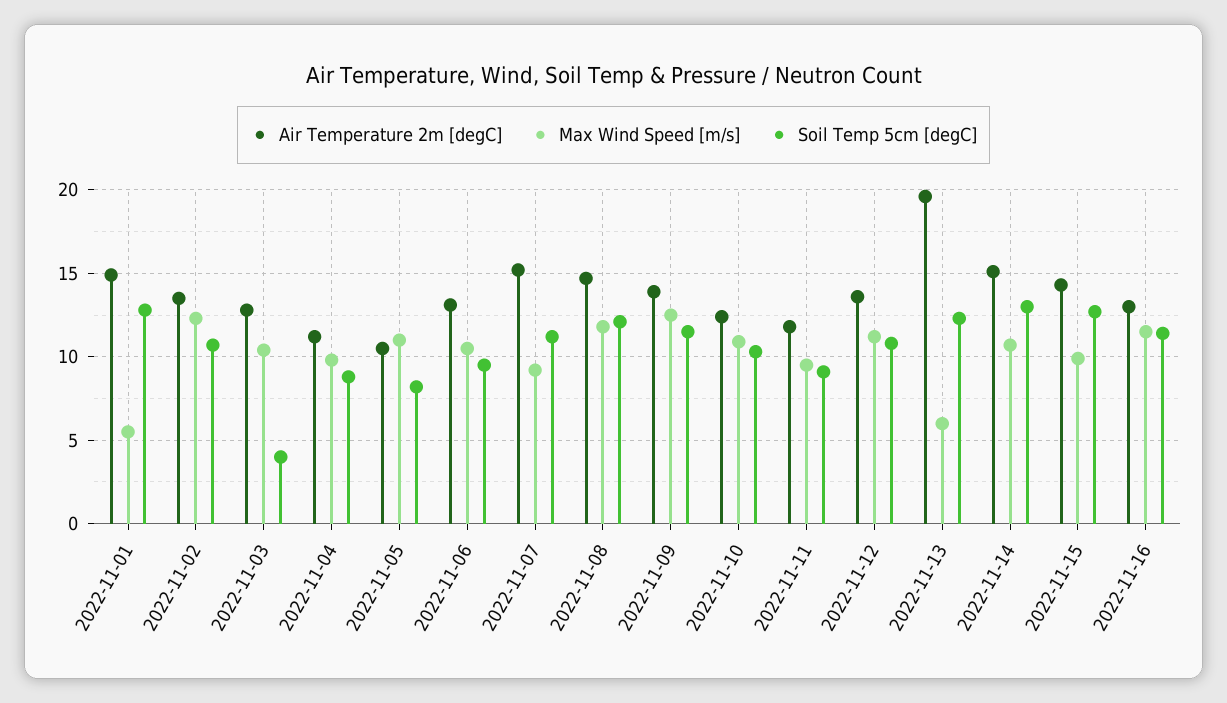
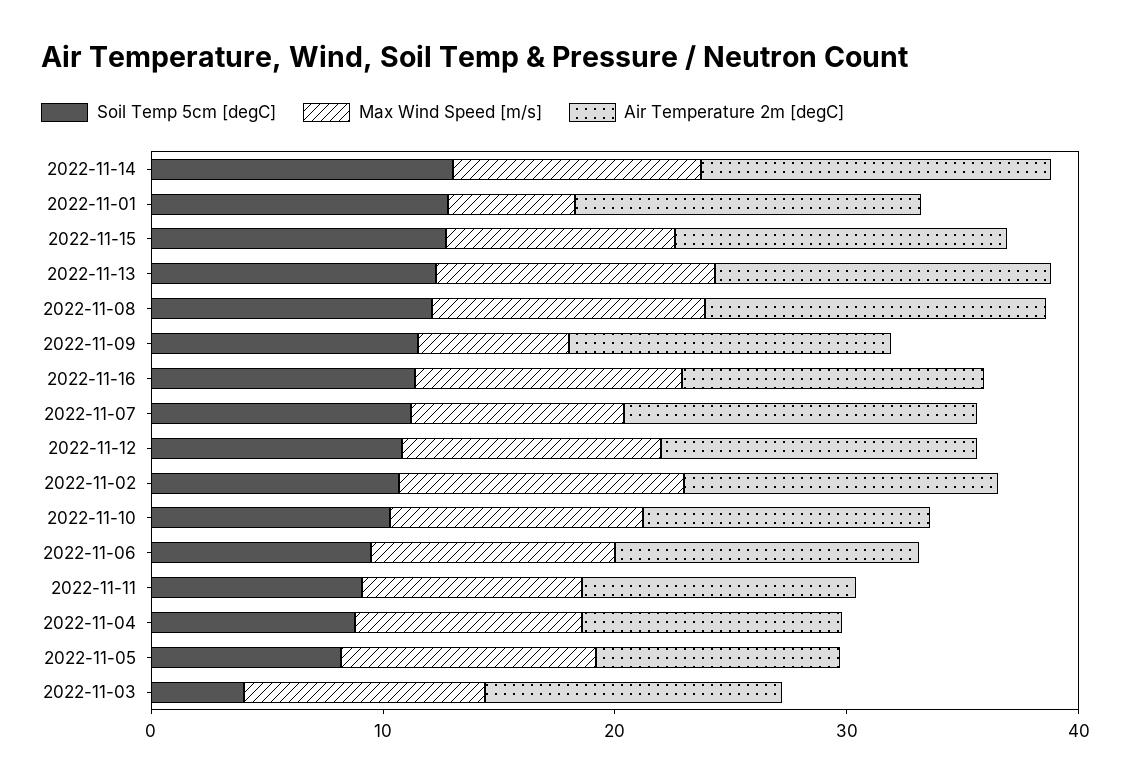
  {
    "Air Temperature 2m [degC]": {
      "2022-11-01": 15,
      "2022-11-02": 13.5,
      "2022-11-03": 13,
      "2022-11-04": 11,
      "2022-11-05": 10.5,
      "2022-11-06": 13,
      "2022-11-07": 15,
      "2022-11-08": 14.5,
      "2022-11-09": 14,
      "2022-11-10": 12.5,
      "2022-11-11": 12,
      "2022-11-12": 13.5,
-     "2022-11-13": 19.5,
+     "2022-11-13": 14,
      "2022-11-14": 15,
      "2022-11-15": 14.5,
      "2022-11-16": 13
    },
    "Max Wind Speed [m/s]": {
      "2022-11-01": 5.5,
      "2022-11-02": 12.5,
      "2022-11-03": 10.5,
      "2022-11-04": 10,
      "2022-11-05": 11,
      "2022-11-06": 10.5,
      "2022-11-07": 9,
      "2022-11-08": 12,
-     "2022-11-09": 12.5,
+     "2022-11-09": 6,
      "2022-11-10": 11,
      "2022-11-11": 9.5,
      "2022-11-12": 11,
-     "2022-11-13": 6,
+     "2022-11-13": 12,
      "2022-11-14": 10.5,
      "2022-11-15": 10,
      "2022-11-16": 11.5
    },
    "Soil Temp 5cm [degC]": {
      "2022-11-01": 13,
      "2022-11-02": 10.5,
      "2022-11-03": 4,
      "2022-11-04": 9,
      "2022-11-05": 8,
      "2022-11-06": 9.5,
      "2022-11-07": 11,
      "2022-11-08": 12,
      "2022-11-09": 11.5,
      "2022-11-10": 10.5,
      "2022-11-11": 9,
      "2022-11-12": 11,
      "2022-11-13": 12.5,
      "2022-11-14": 13,
      "2022-11-15": 12.5,
      "2022-11-16": 11.5
    }
  }

